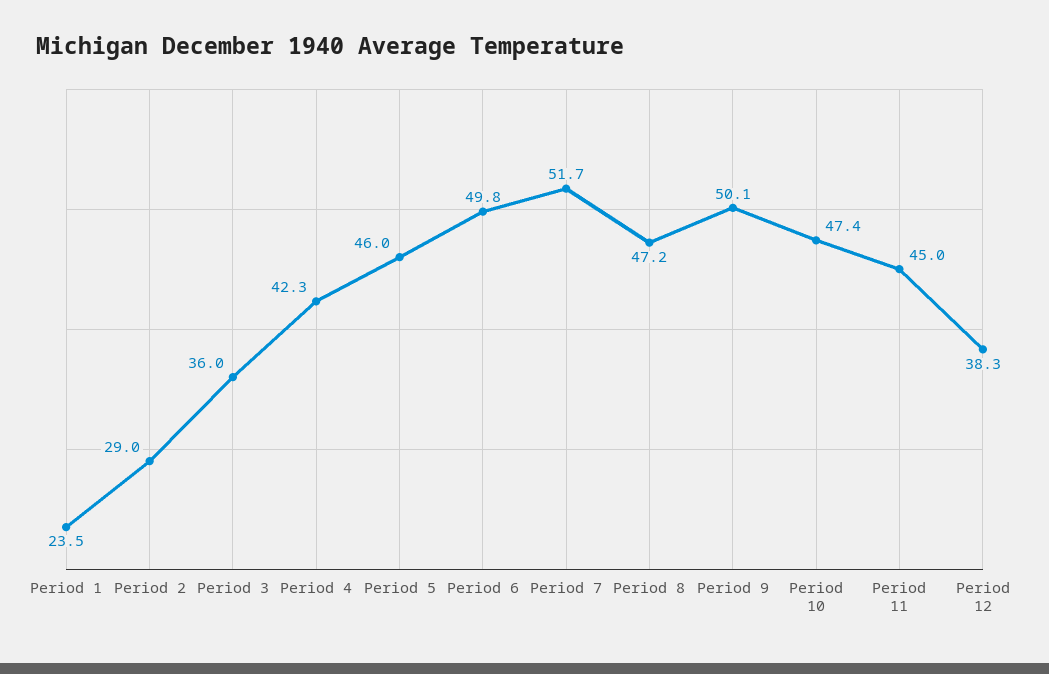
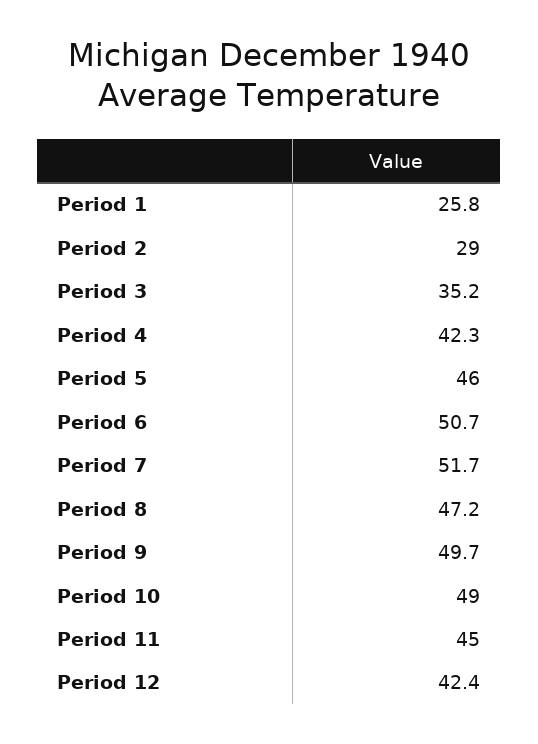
  {
-   "Period 1": 23.5,
+   "Period 1": 25.8,
    "Period 2": 29,
-   "Period 3": 36,
+   "Period 3": 35.2,
    "Period 4": 42.3,
    "Period 5": 46,
-   "Period 6": 49.8,
+   "Period 6": 50.7,
    "Period 7": 51.7,
    "Period 8": 47.2,
-   "Period 9": 50.1,
+   "Period 9": 49.7,
-   "Period 10": 47.4,
+   "Period 10": 49,
    "Period 11": 45,
-   "Period 12": 38.3
+   "Period 12": 42.4
  }

